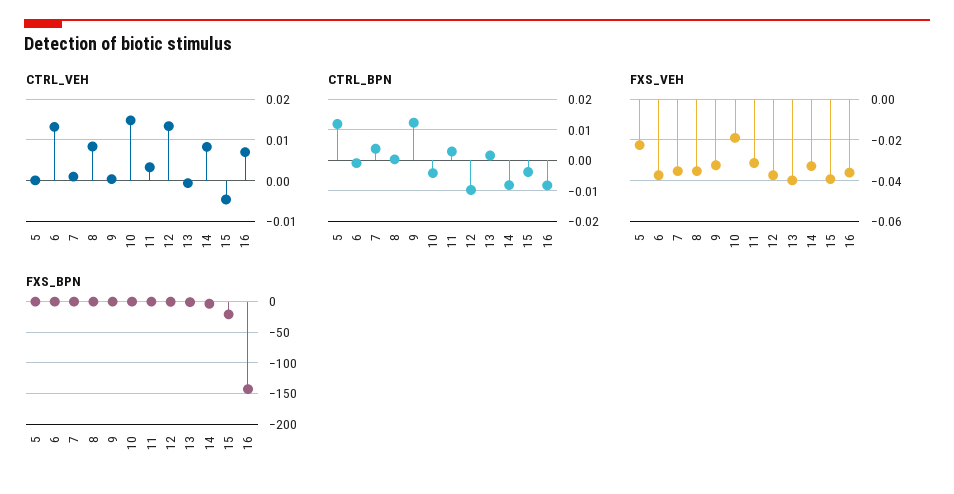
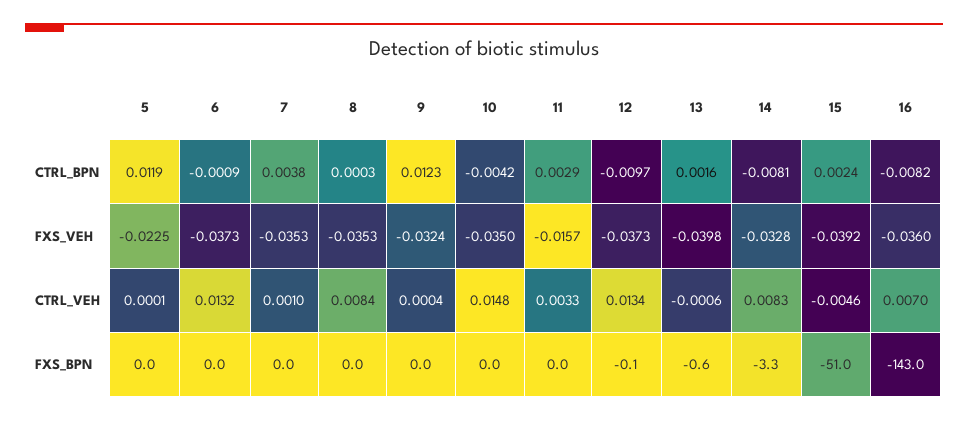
  {
    "CTRL_VEH": {
      "5": 0.0001,
      "6": 0.0132,
      "7": 0.001,
      "8": 0.0084,
      "9": 0.0004,
      "10": 0.0148,
      "11": 0.0033,
      "12": 0.0134,
      "13": -0.0006,
      "14": 0.0083,
      "15": -0.0046,
      "16": 0.007
    },
    "CTRL_BPN": {
      "5": 0.0119,
      "6": -0.0009,
      "7": 0.0038,
      "8": 0.0003,
      "9": 0.0123,
      "10": -0.0042,
      "11": 0.0029,
      "12": -0.0097,
      "13": 0.0016,
      "14": -0.0081,
-     "15": -0.004,
+     "15": 0.0024,
      "16": -0.0082
    },
    "FXS_VEH": {
      "5": -0.0225,
      "6": -0.0373,
      "7": -0.0353,
      "8": -0.0353,
      "9": -0.0324,
-     "10": -0.02,
+     "10": -0.035,
-     "11": -0.03,
+     "11": -0.0157,
      "12": -0.0373,
      "13": -0.0398,
      "14": -0.0328,
      "15": -0.0392,
      "16": -0.036
    },
    "FXS_BPN": {
      "5": 0,
      "6": 0,
      "7": 0,
      "8": 0,
      "9": 0,
      "10": 0,
      "11": 0,
      "12": -0.1,
      "13": -0.6,
      "14": -3.3,
-     "15": -20,
+     "15": -51,
      "16": -143
    }
  }

